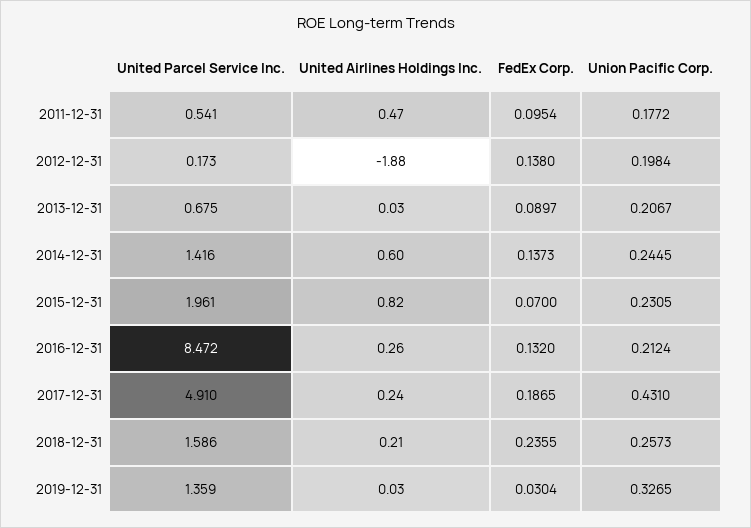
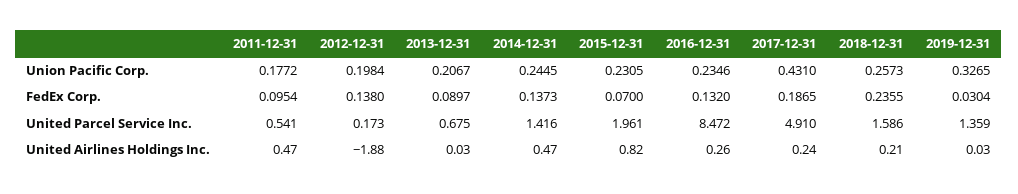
  {
    "United Parcel Service Inc.": {
      "2011-12-31": 0.541,
      "2012-12-31": 0.173,
      "2013-12-31": 0.675,
      "2014-12-31": 1.416,
      "2015-12-31": 1.961,
      "2016-12-31": 8.472,
      "2017-12-31": 4.91,
      "2018-12-31": 1.586,
      "2019-12-31": 1.359
    },
    "United Airlines Holdings Inc.": {
      "2011-12-31": 0.47,
      "2012-12-31": -1.88,
      "2013-12-31": 0.03,
-     "2014-12-31": 0.6,
+     "2014-12-31": 0.47,
      "2015-12-31": 0.82,
      "2016-12-31": 0.26,
      "2017-12-31": 0.24,
      "2018-12-31": 0.21,
      "2019-12-31": 0.03
    },
    "FedEx Corp.": {
      "2011-12-31": 0.0954,
      "2012-12-31": 0.138,
      "2013-12-31": 0.0897,
      "2014-12-31": 0.1373,
      "2015-12-31": 0.07,
      "2016-12-31": 0.132,
      "2017-12-31": 0.1865,
      "2018-12-31": 0.2355,
      "2019-12-31": 0.0304
    },
    "Union Pacific Corp.": {
      "2011-12-31": 0.1772,
      "2012-12-31": 0.1984,
      "2013-12-31": 0.2067,
      "2014-12-31": 0.2445,
      "2015-12-31": 0.2305,
-     "2016-12-31": 0.2124,
+     "2016-12-31": 0.2346,
      "2017-12-31": 0.431,
      "2018-12-31": 0.2573,
      "2019-12-31": 0.3265
    }
  }

